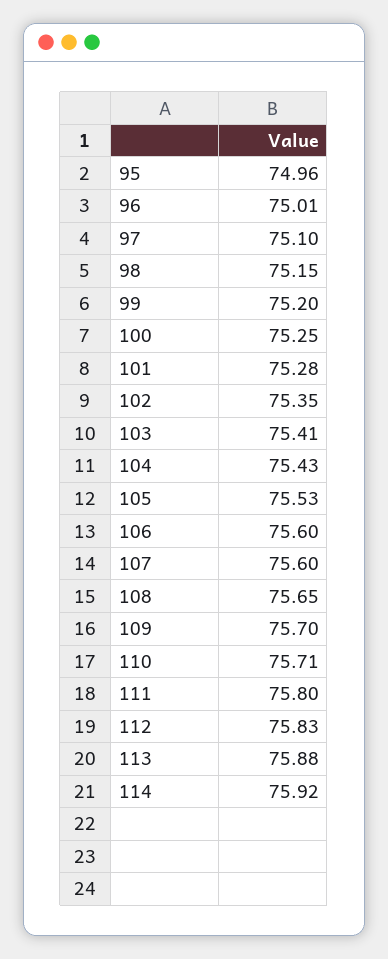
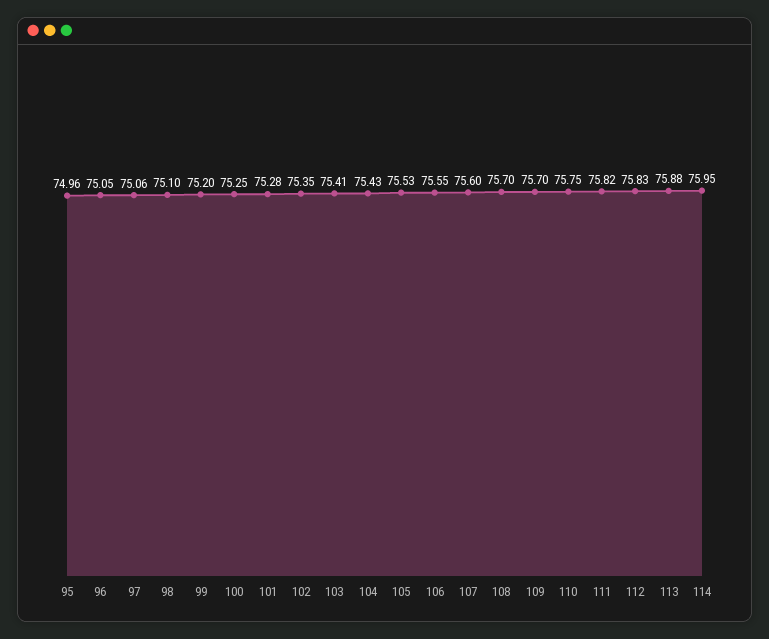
  {
    "95": 74.96,
-   "96": 75.01,
+   "96": 75.05,
-   "97": 75.1,
+   "97": 75.06,
-   "98": 75.15,
+   "98": 75.1,
    "99": 75.2,
    "100": 75.25,
    "101": 75.28,
    "102": 75.35,
    "103": 75.41,
    "104": 75.43,
    "105": 75.53,
-   "106": 75.6,
+   "106": 75.55,
    "107": 75.6,
-   "108": 75.65,
+   "108": 75.7,
    "109": 75.7,
-   "110": 75.71,
+   "110": 75.75,
-   "111": 75.8,
+   "111": 75.82,
    "112": 75.83,
    "113": 75.88,
-   "114": 75.92
+   "114": 75.95
  }

